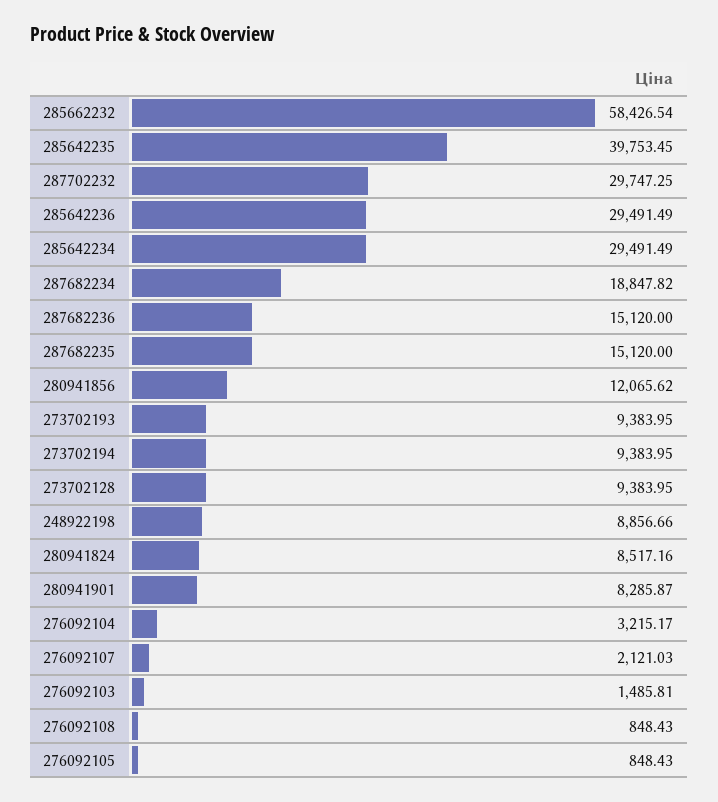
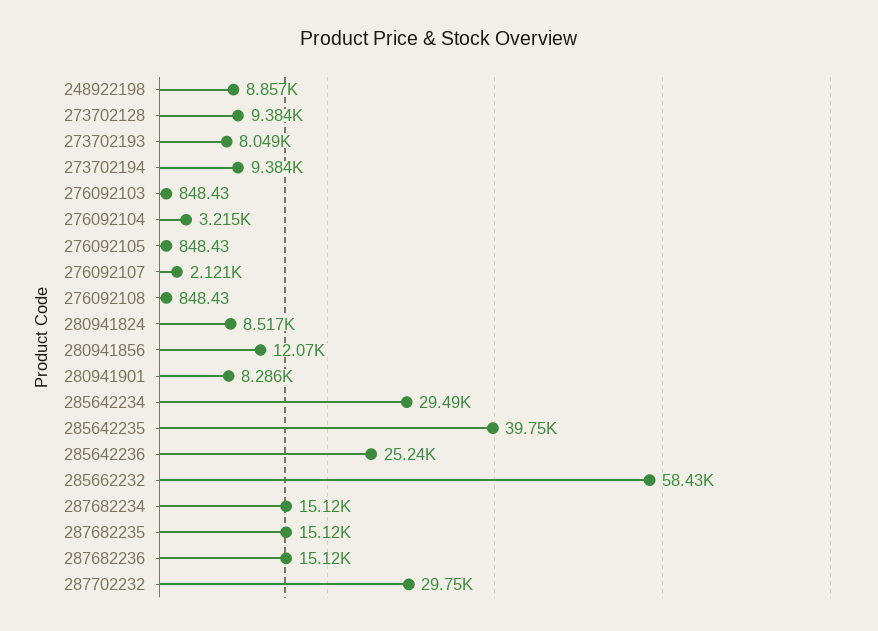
  {
    "285662232": 58426.54,
    "285642235": 39753.45,
    "287702232": 29747.25,
-   "285642236": 29491.49,
+   "285642236": 25240,
    "285642234": 29491.49,
-   "287682234": 18847.82,
+   "287682234": 15120,
    "287682236": 15120,
    "287682235": 15120,
    "280941856": 12065.62,
-   "273702193": 9383.95,
+   "273702193": 8049,
    "273702194": 9383.95,
    "273702128": 9383.95,
    "248922198": 8856.66,
    "280941824": 8517.16,
    "280941901": 8285.87,
    "276092104": 3215.17,
    "276092107": 2121.03,
-   "276092103": 1485.81,
+   "276092103": 848.43,
    "276092108": 848.43,
    "276092105": 848.43
  }

